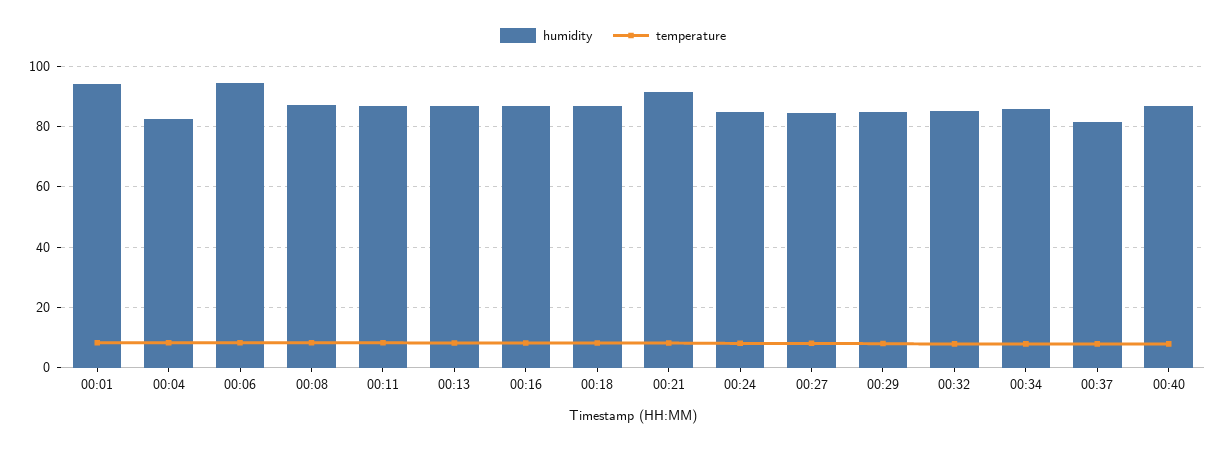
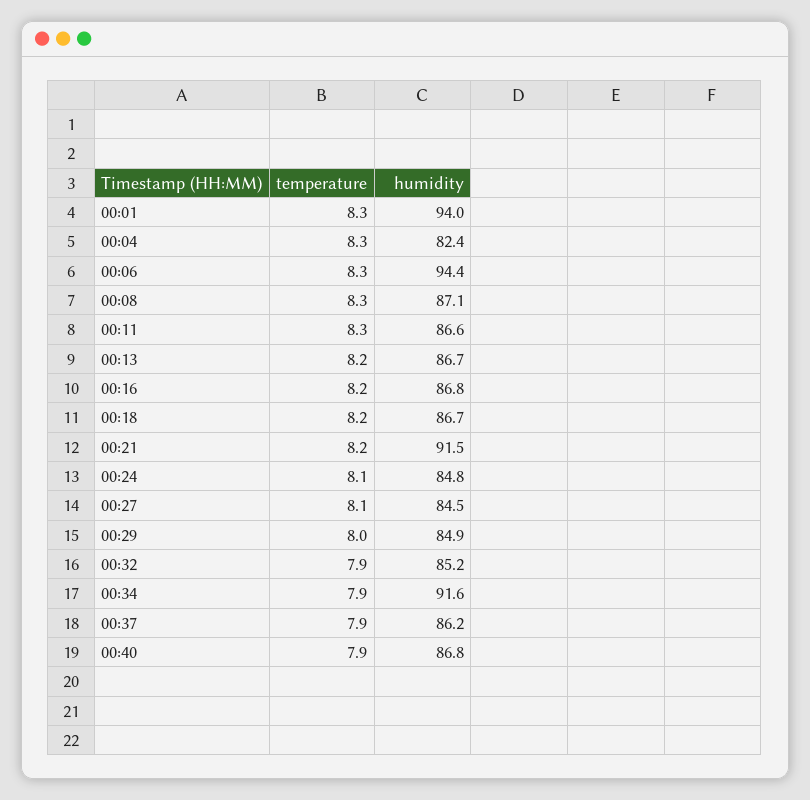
  {
    "humidity": {
      "00:01": 94,
      "00:04": 82.4,
      "00:06": 94.4,
      "00:08": 87.1,
      "00:11": 86.6,
      "00:13": 86.7,
      "00:16": 86.8,
      "00:18": 86.7,
      "00:21": 91.5,
      "00:24": 84.8,
      "00:27": 84.5,
      "00:29": 84.9,
      "00:32": 85.2,
-     "00:34": 86,
+     "00:34": 91.6,
-     "00:37": 82,
+     "00:37": 86.2,
      "00:40": 86.8
    },
    "temperature": {
      "00:01": 8.3,
      "00:04": 8.3,
      "00:06": 8.3,
      "00:08": 8.3,
      "00:11": 8.3,
      "00:13": 8.2,
      "00:16": 8.2,
      "00:18": 8.2,
      "00:21": 8.2,
      "00:24": 8.1,
      "00:27": 8.1,
      "00:29": 8,
      "00:32": 7.9,
      "00:34": 7.9,
      "00:37": 7.9,
      "00:40": 7.9
    }
  }

